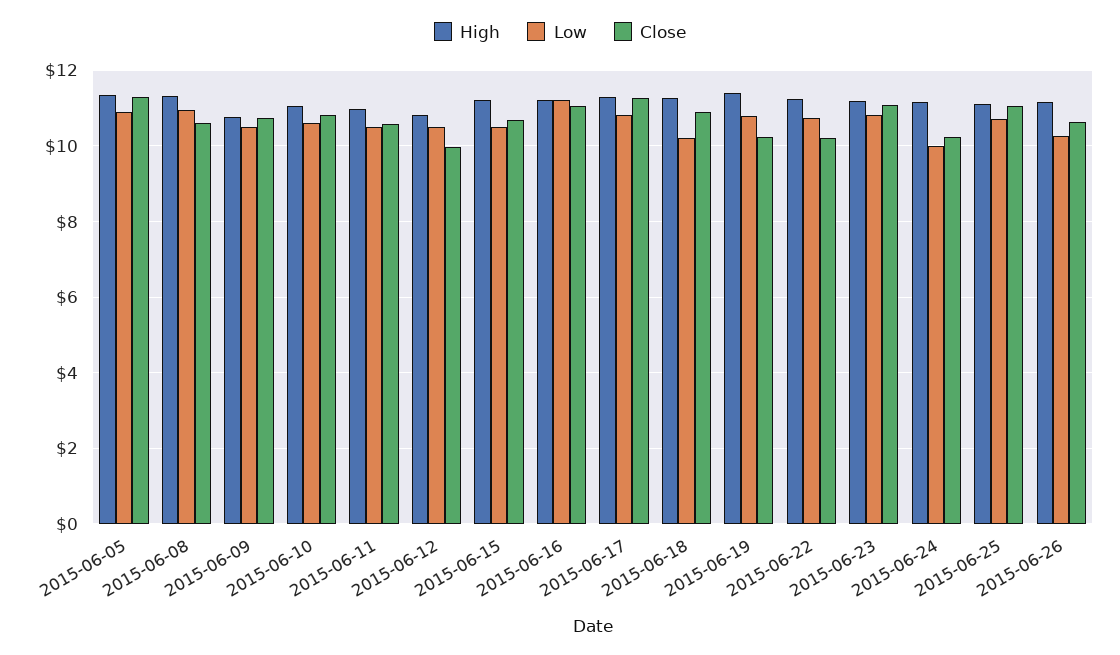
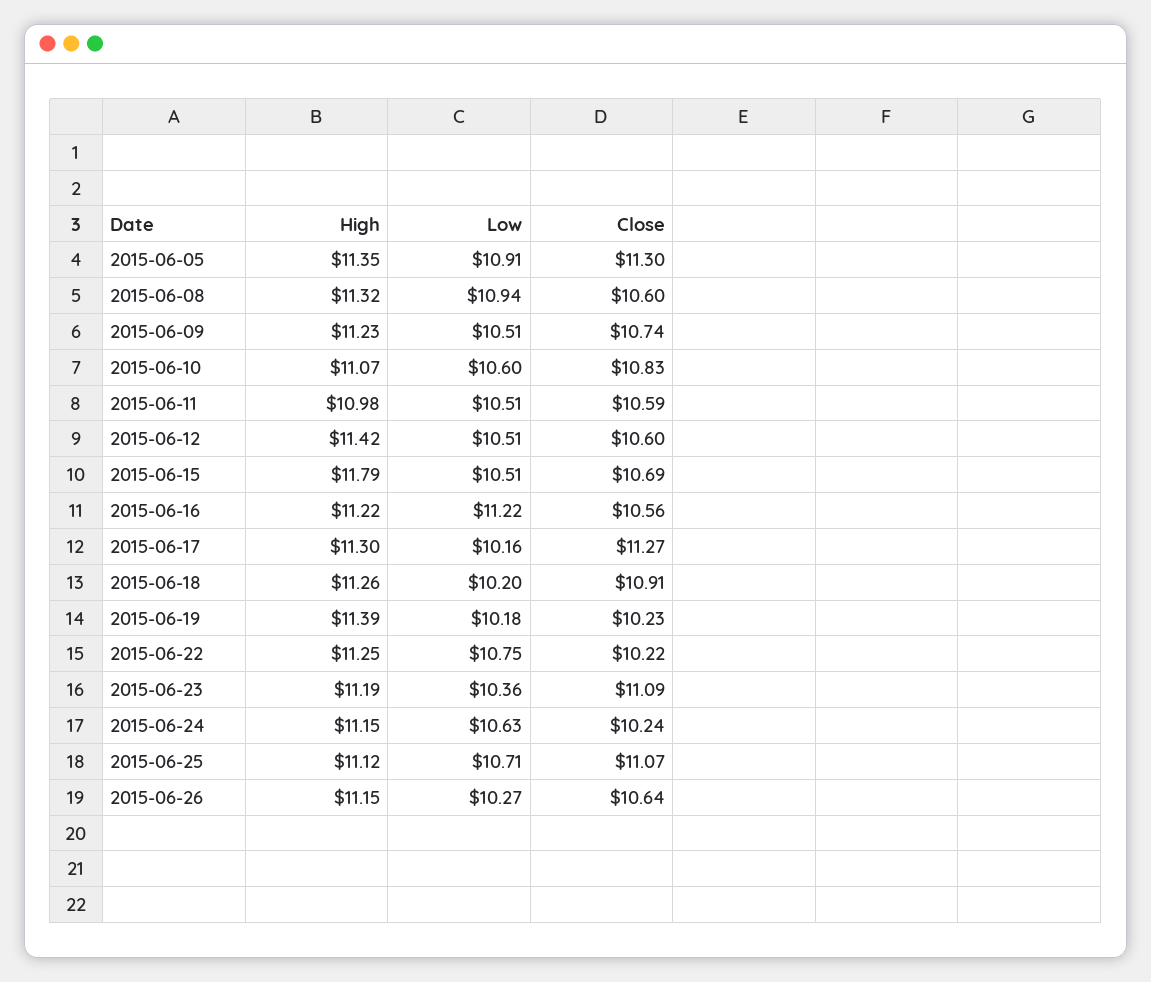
  {
    "High": {
      "2015-06-05": 11.35,
      "2015-06-08": 11.32,
-     "2015-06-09": 10.8,
+     "2015-06-09": 11.23,
      "2015-06-10": 11.07,
      "2015-06-11": 10.98,
-     "2015-06-12": 10.8,
+     "2015-06-12": 11.42,
-     "2015-06-15": 11.2,
+     "2015-06-15": 11.79,
      "2015-06-16": 11.22,
      "2015-06-17": 11.3,
      "2015-06-18": 11.26,
      "2015-06-19": 11.39,
      "2015-06-22": 11.25,
      "2015-06-23": 11.19,
      "2015-06-24": 11.15,
      "2015-06-25": 11.12,
      "2015-06-26": 11.15
    },
    "Low": {
      "2015-06-05": 10.91,
      "2015-06-08": 10.94,
      "2015-06-09": 10.51,
      "2015-06-10": 10.6,
      "2015-06-11": 10.51,
      "2015-06-12": 10.51,
      "2015-06-15": 10.51,
      "2015-06-16": 11.22,
-     "2015-06-17": 10.8,
+     "2015-06-17": 10.16,
      "2015-06-18": 10.2,
-     "2015-06-19": 10.8,
+     "2015-06-19": 10.18,
      "2015-06-22": 10.75,
-     "2015-06-23": 10.8,
+     "2015-06-23": 10.36,
-     "2015-06-24": 10,
+     "2015-06-24": 10.63,
      "2015-06-25": 10.71,
      "2015-06-26": 10.27
    },
    "Close": {
      "2015-06-05": 11.3,
      "2015-06-08": 10.6,
      "2015-06-09": 10.74,
      "2015-06-10": 10.83,
      "2015-06-11": 10.59,
-     "2015-06-12": 10,
+     "2015-06-12": 10.6,
      "2015-06-15": 10.69,
-     "2015-06-16": 11,
+     "2015-06-16": 10.56,
      "2015-06-17": 11.27,
      "2015-06-18": 10.91,
      "2015-06-19": 10.23,
      "2015-06-22": 10.22,
      "2015-06-23": 11.09,
      "2015-06-24": 10.24,
      "2015-06-25": 11.07,
      "2015-06-26": 10.64
    }
  }

